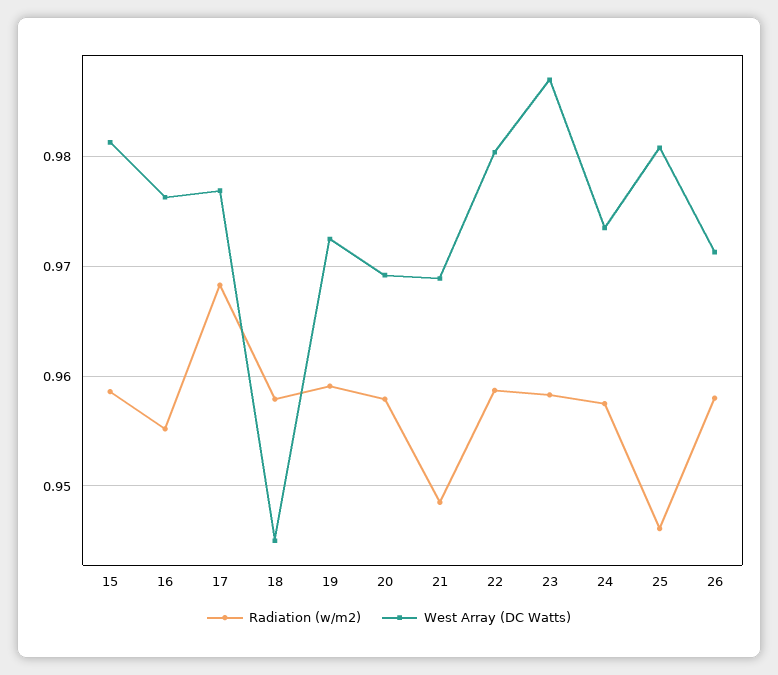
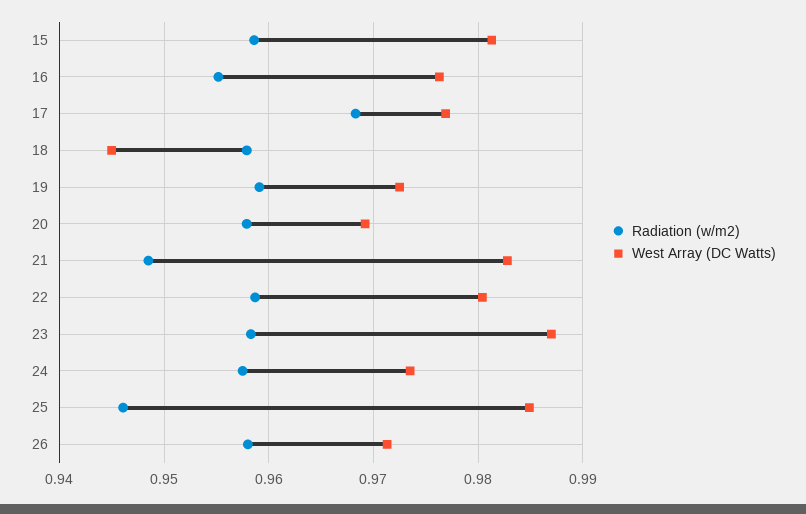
  {
    "Radiation (w/m2)": {
      "15": 0.959,
      "16": 0.955,
      "17": 0.968,
      "18": 0.958,
      "19": 0.959,
      "20": 0.958,
      "21": 0.949,
      "22": 0.959,
      "23": 0.958,
      "24": 0.958,
      "25": 0.946,
      "26": 0.958
    },
    "West Array (DC Watts)": {
      "15": 0.981,
      "16": 0.976,
      "17": 0.977,
      "18": 0.945,
      "19": 0.973,
      "20": 0.969,
-     "21": 0.969,
+     "21": 0.983,
      "22": 0.98,
      "23": 0.987,
      "24": 0.974,
-     "25": 0.981,
+     "25": 0.985,
      "26": 0.971
    }
  }

